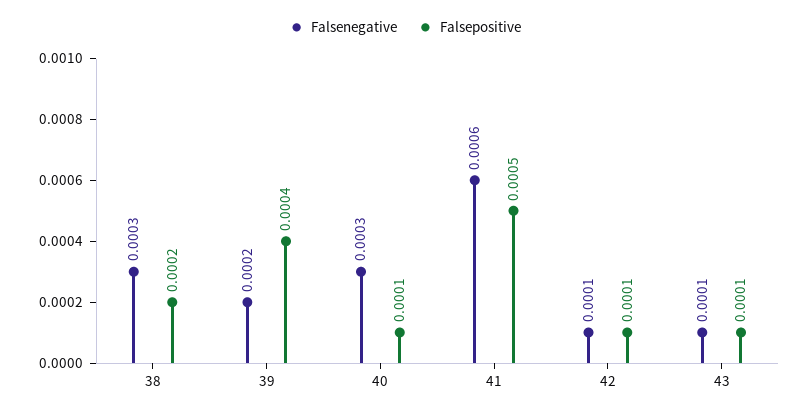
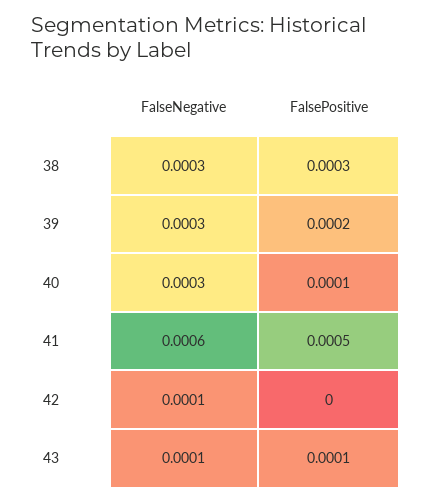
  {
    "Falsenegative": {
      "38": 0.0003,
-     "39": 0.0002,
+     "39": 0.0003,
      "40": 0.0003,
      "41": 0.0006,
      "42": 0.0001,
      "43": 0.0001
    },
    "Falsepositive": {
-     "38": 0.0002,
+     "38": 0.0003,
-     "39": 0.0004,
+     "39": 0.0002,
      "40": 0.0001,
      "41": 0.0005,
-     "42": 0.0001,
+     "42": 0,
      "43": 0.0001
    }
  }

